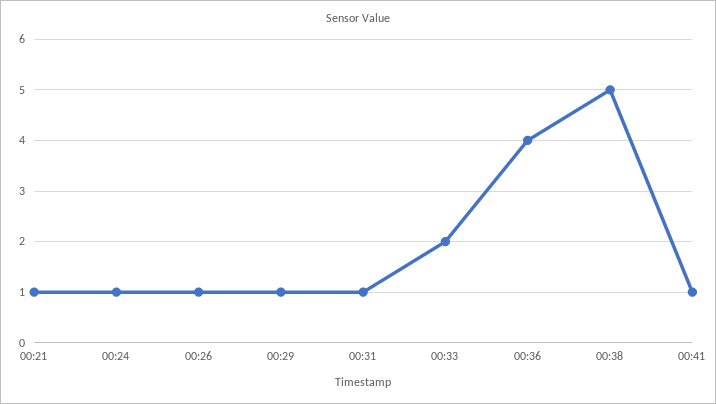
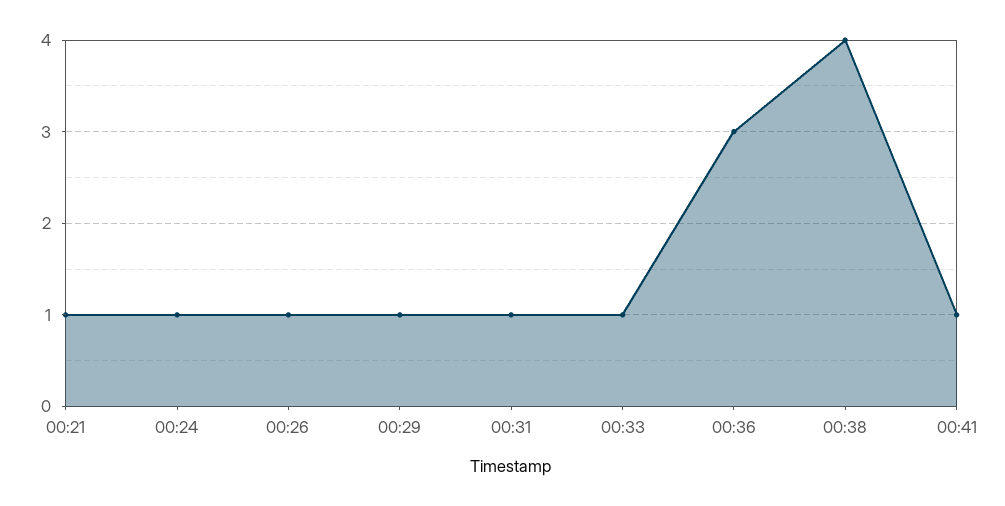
  {
    "00:21": 1,
    "00:24": 1,
    "00:26": 1,
    "00:29": 1,
    "00:31": 1,
-   "00:33": 2,
+   "00:33": 1,
-   "00:36": 4,
+   "00:36": 3,
-   "00:38": 5,
+   "00:38": 4,
    "00:41": 1
  }

